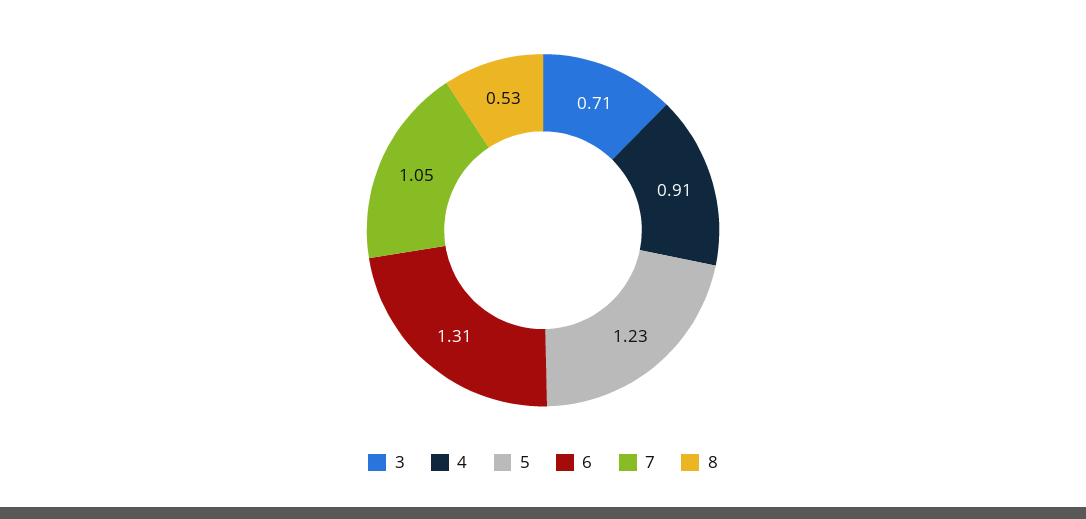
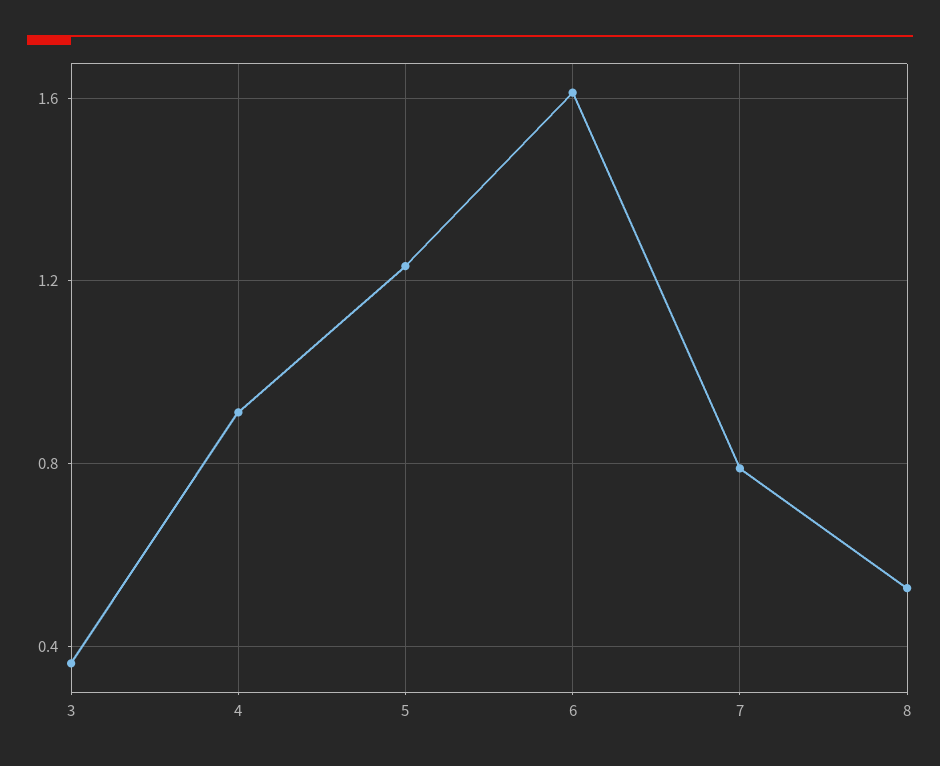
  {
-   "3": 0.71,
+   "3": 0.35,
    "4": 0.91,
    "5": 1.23,
-   "6": 1.31,
+   "6": 1.6,
-   "7": 1.05,
+   "7": 0.8,
    "8": 0.53
  }

